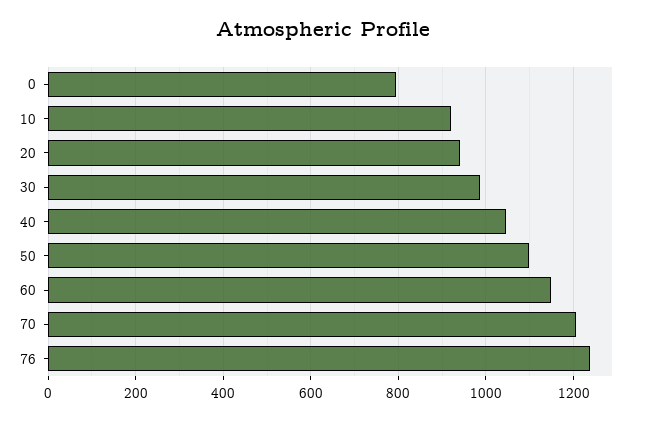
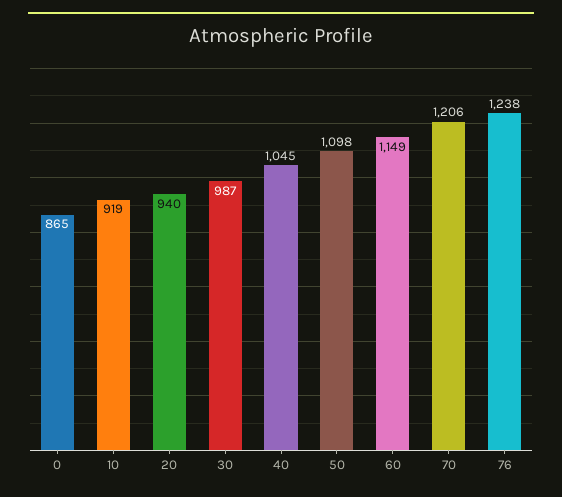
  {
-   "0": 800,
+   "0": 865,
    "10": 919,
    "20": 940,
    "30": 987,
    "40": 1045,
    "50": 1098,
    "60": 1149,
    "70": 1206,
    "76": 1238
  }

